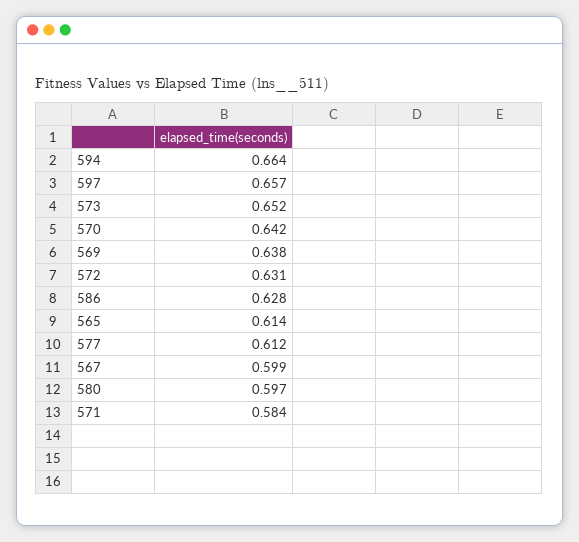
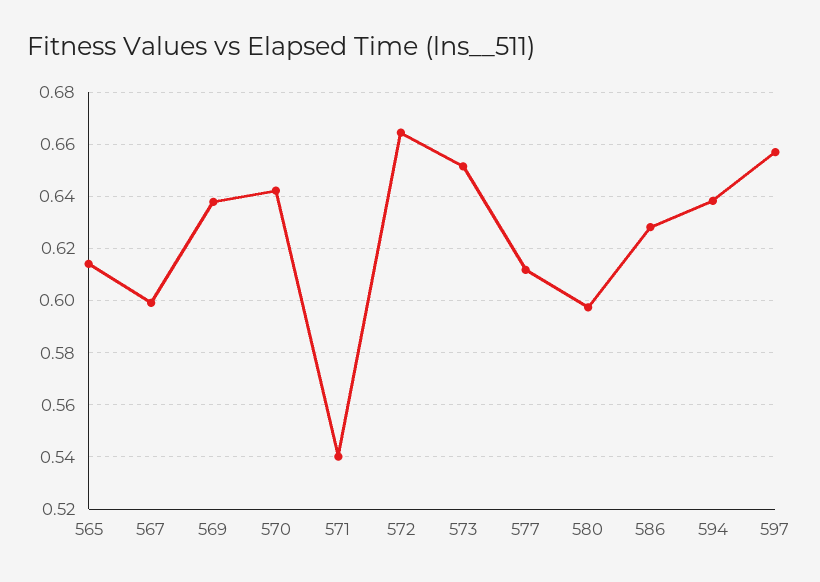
  {
-   "594": 0.664,
+   "594": 0.6375,
    "597": 0.657,
    "573": 0.652,
    "570": 0.642,
    "569": 0.638,
-   "572": 0.631,
+   "572": 0.665,
    "586": 0.628,
    "565": 0.614,
    "577": 0.612,
    "567": 0.599,
    "580": 0.597,
-   "571": 0.584
+   "571": 0.54
  }

